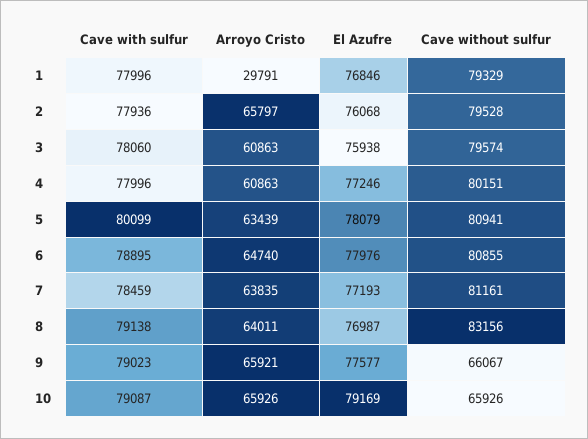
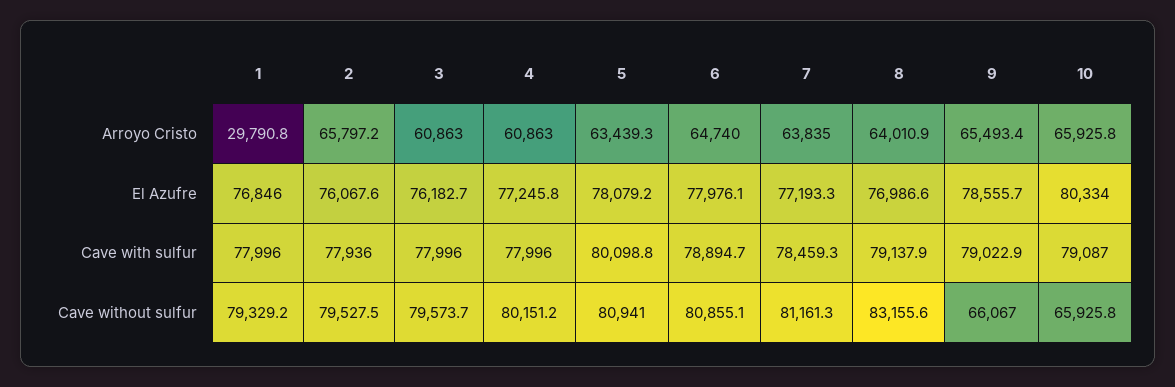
  {
    "Cave with sulfur": {
      "1": 77996,
      "2": 77936,
-     "3": 78060,
+     "3": 77996,
      "4": 77996,
      "5": 80098.8,
      "6": 78894.7,
      "7": 78459.3,
      "8": 79137.9,
      "9": 79022.9,
      "10": 79087
    },
    "Arroyo Cristo": {
      "1": 29790.8,
      "2": 65797.2,
      "3": 60863,
      "4": 60863,
      "5": 63439.3,
      "6": 64740,
      "7": 63835,
      "8": 64010.9,
-     "9": 65921,
+     "9": 65493.4,
      "10": 65925.8
    },
    "El Azufre": {
      "1": 76846,
      "2": 76067.6,
-     "3": 75938,
+     "3": 76182.7,
      "4": 77245.8,
      "5": 78079.2,
      "6": 77976.1,
      "7": 77193.3,
      "8": 76986.6,
-     "9": 77577,
+     "9": 78555.7,
-     "10": 79169
+     "10": 80334
    },
    "Cave without sulfur": {
      "1": 79329.2,
      "2": 79527.5,
      "3": 79573.7,
      "4": 80151.2,
      "5": 80941,
      "6": 80855.1,
      "7": 81161.3,
      "8": 83155.6,
      "9": 66067,
      "10": 65925.8
    }
  }

